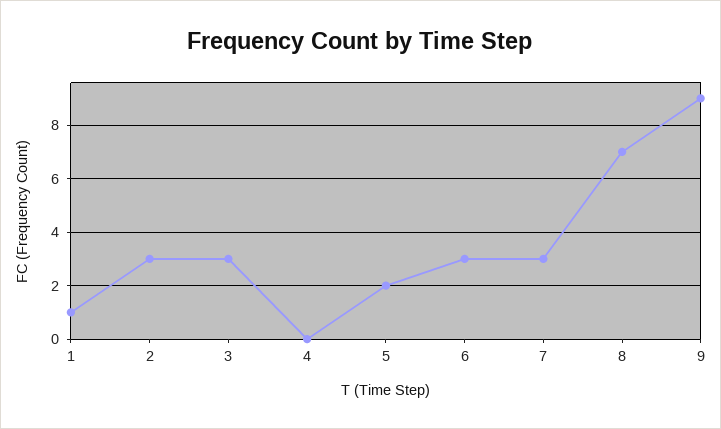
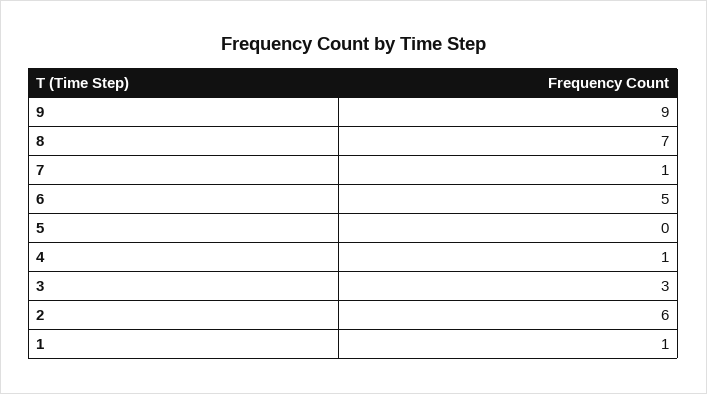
  {
    "1": 1,
-   "2": 3,
+   "2": 6,
    "3": 3,
-   "4": 0,
+   "4": 1,
-   "5": 2,
+   "5": 0,
-   "6": 3,
+   "6": 5,
-   "7": 3,
+   "7": 1,
    "8": 7,
    "9": 9
  }

